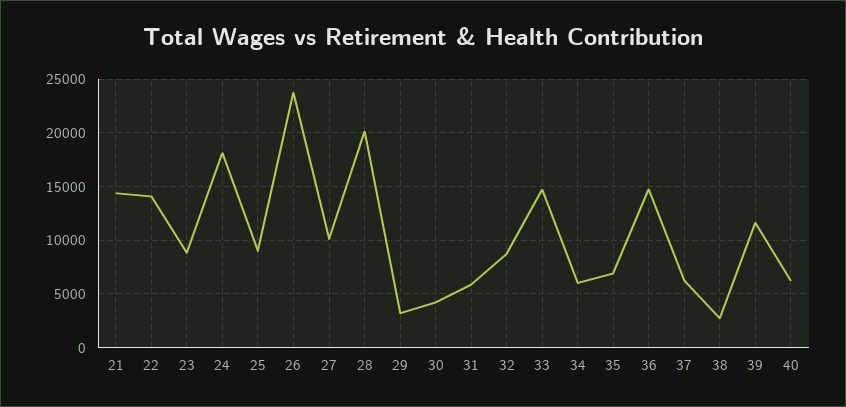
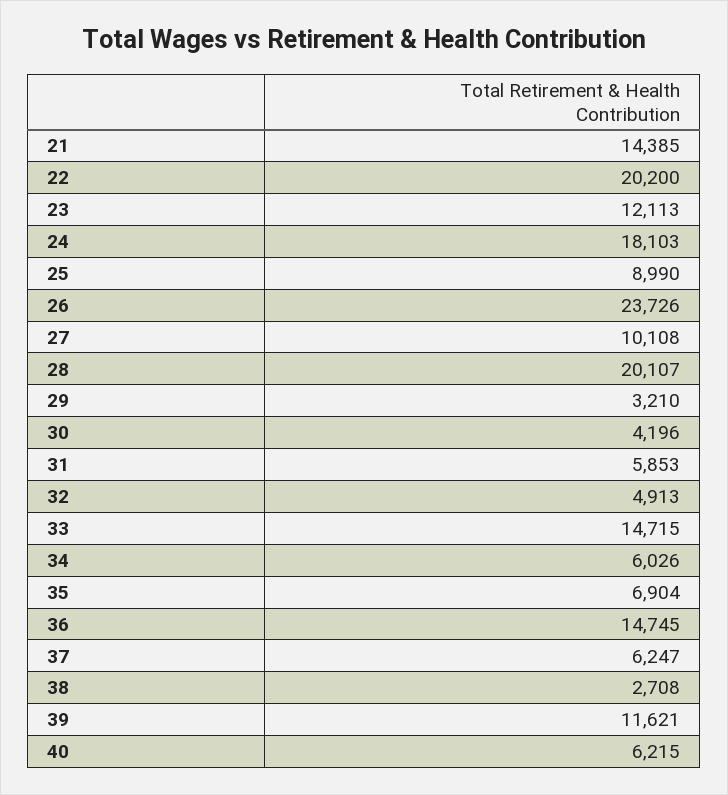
  {
    "21": 14385,
-   "22": 14000,
+   "22": 20200,
-   "23": 9000,
+   "23": 12113,
    "24": 18103,
    "25": 8990,
    "26": 23726,
    "27": 10108,
    "28": 20107,
    "29": 3210,
    "30": 4196,
    "31": 5853,
-   "32": 9000,
+   "32": 4913,
    "33": 14715,
    "34": 6026,
    "35": 6904,
    "36": 14745,
    "37": 6247,
    "38": 2708,
    "39": 11621,
    "40": 6215
  }

